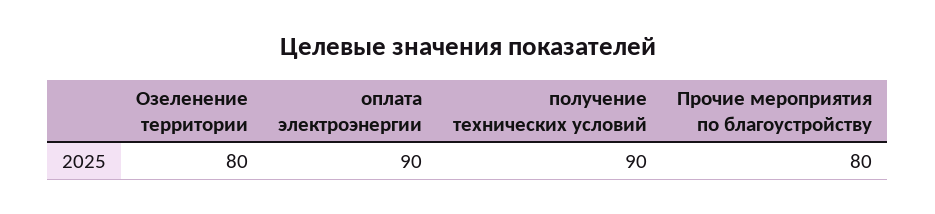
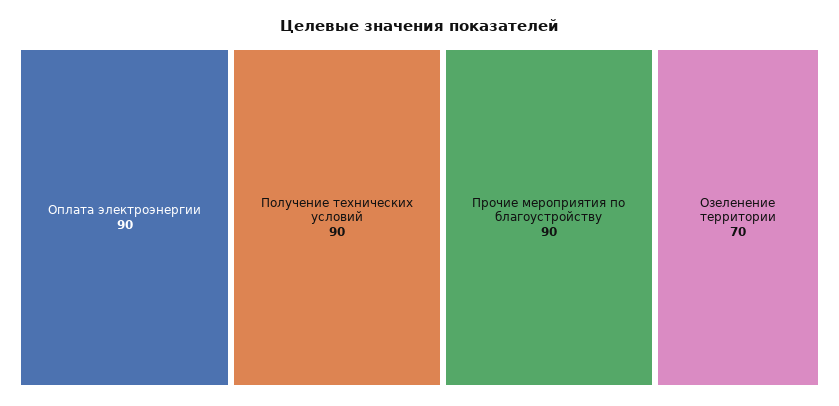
  {
-   "Озеленение территории": 80,
+   "Озеленение территории": 70,
    "оплата электроэнергии": 90,
    "получение технических условий": 90,
-   "Прочие мероприятия по благоустройству": 80
+   "Прочие мероприятия по благоустройству": 90
  }

